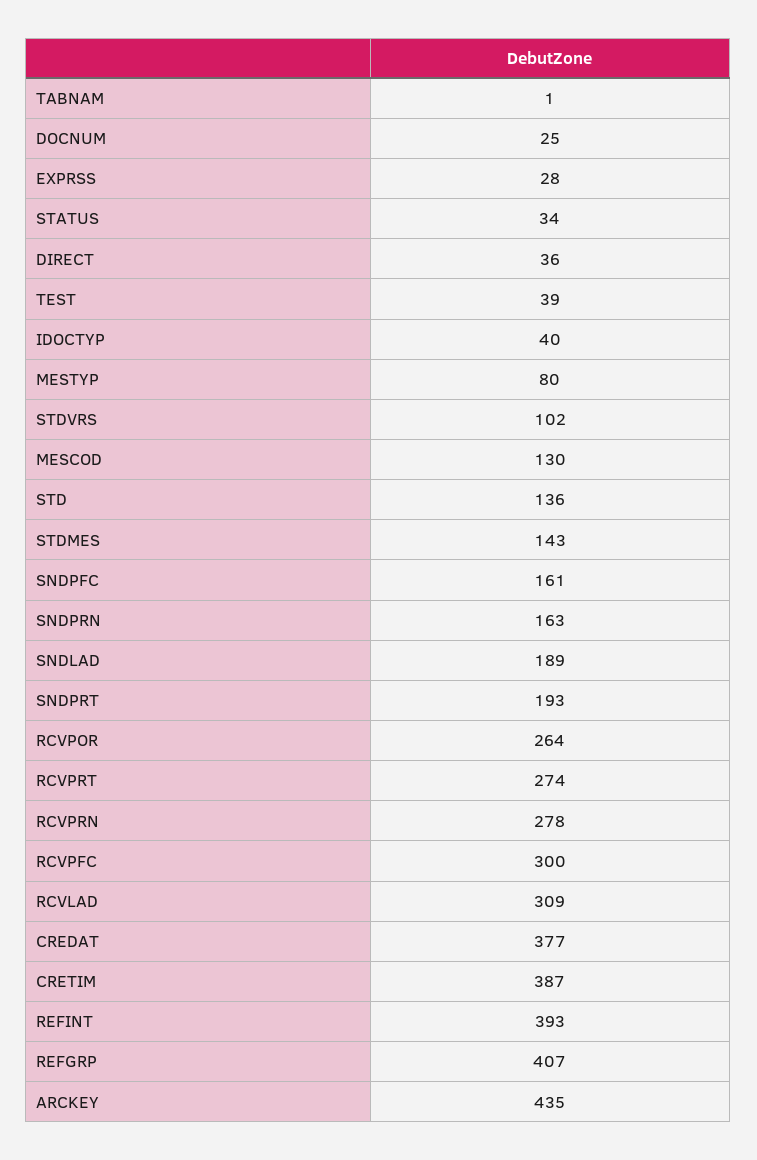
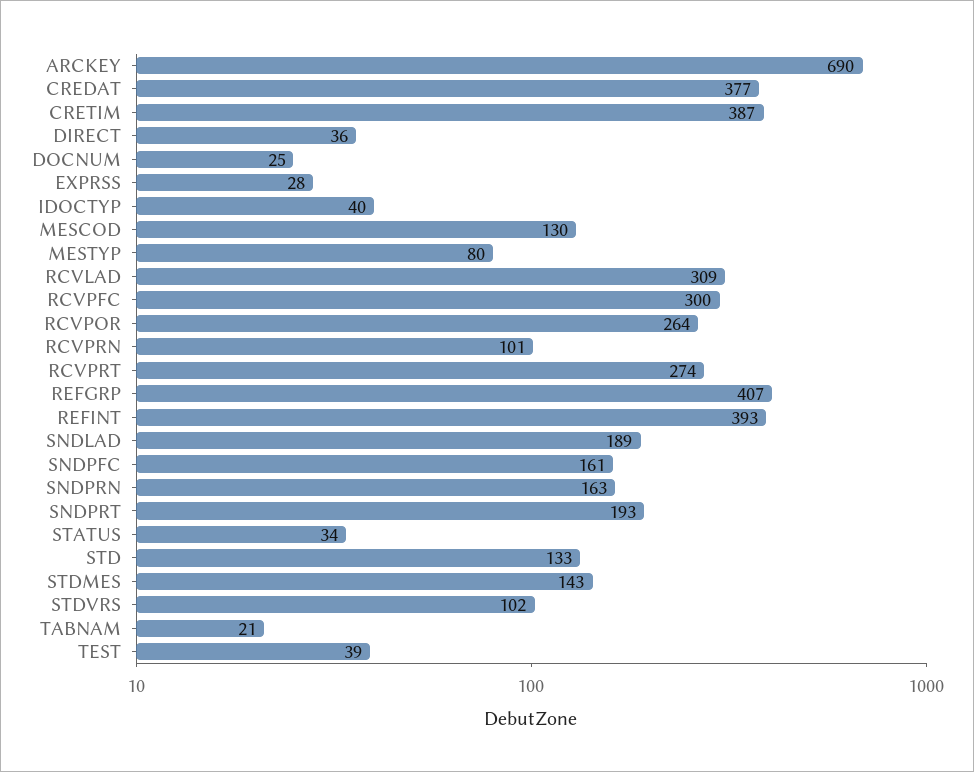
  {
-   "TABNAM": 1,
+   "TABNAM": 21,
    "DOCNUM": 25,
    "EXPRSS": 28,
    "STATUS": 34,
    "DIRECT": 36,
    "TEST": 39,
    "IDOCTYP": 40,
    "MESTYP": 80,
    "STDVRS": 102,
    "MESCOD": 130,
-   "STD": 136,
+   "STD": 133,
    "STDMES": 143,
    "SNDPFC": 161,
    "SNDPRN": 163,
    "SNDLAD": 189,
    "SNDPRT": 193,
    "RCVPOR": 264,
    "RCVPRT": 274,
-   "RCVPRN": 278,
+   "RCVPRN": 101,
    "RCVPFC": 300,
    "RCVLAD": 309,
    "CREDAT": 377,
    "CRETIM": 387,
    "REFINT": 393,
    "REFGRP": 407,
-   "ARCKEY": 435
+   "ARCKEY": 690
  }

